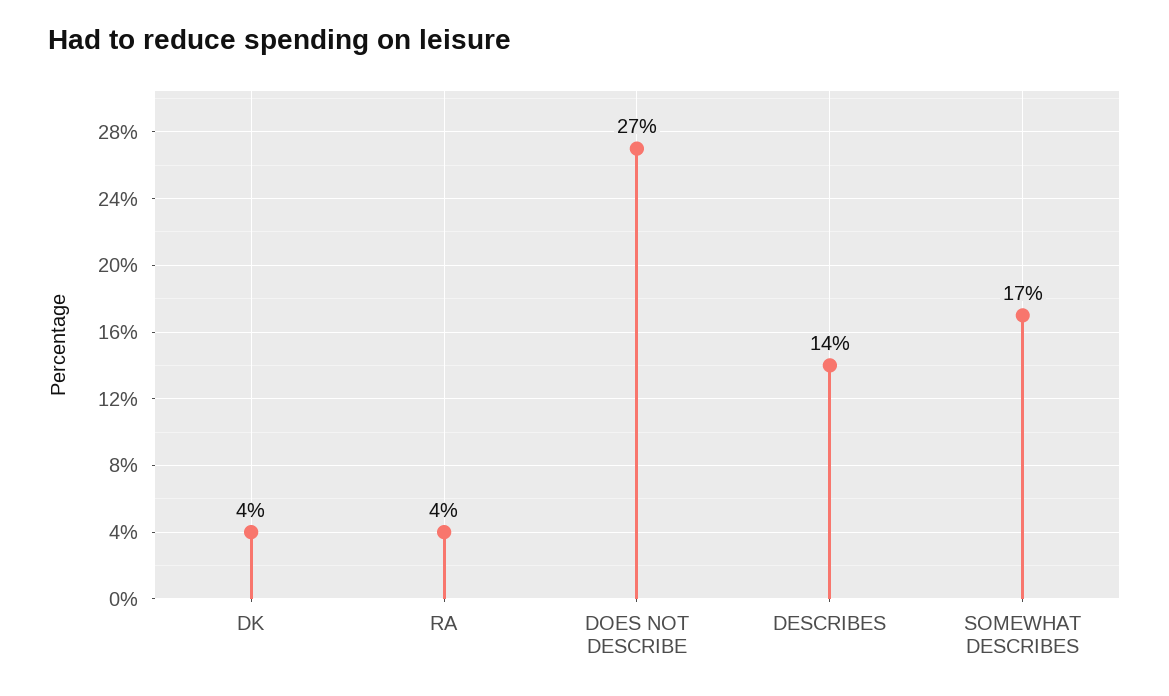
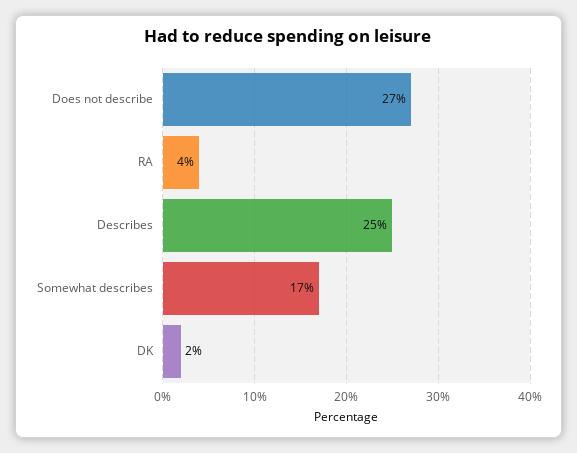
  {
-   "DK": 4,
+   "DK": 2,
    "RA": 4,
    "DOES NOT DESCRIBE": 27,
-   "DESCRIBES": 14,
+   "DESCRIBES": 25,
    "SOMEWHAT DESCRIBES": 17
  }

